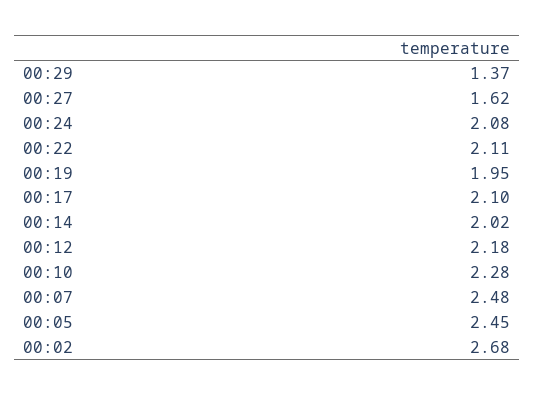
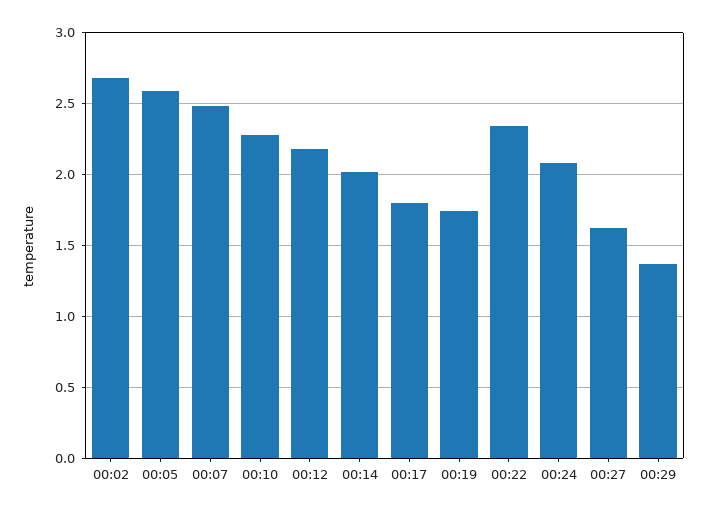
  {
    "00:29": 1.37,
    "00:27": 1.62,
    "00:24": 2.08,
-   "00:22": 2.11,
+   "00:22": 2.35,
-   "00:19": 1.95,
+   "00:19": 1.75,
-   "00:17": 2.1,
+   "00:17": 1.8,
    "00:14": 2.02,
    "00:12": 2.18,
    "00:10": 2.28,
    "00:07": 2.48,
-   "00:05": 2.45,
+   "00:05": 2.6,
    "00:02": 2.68
  }

